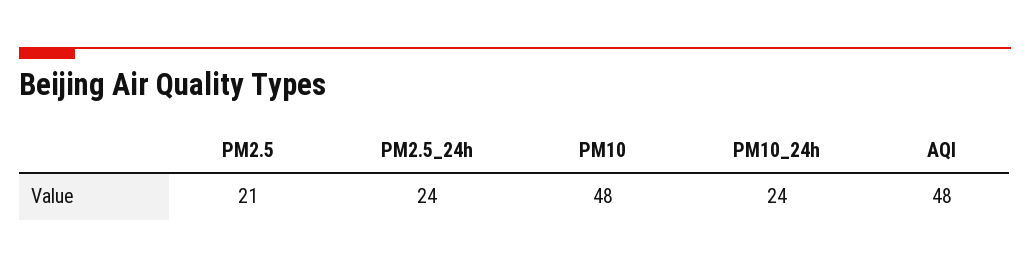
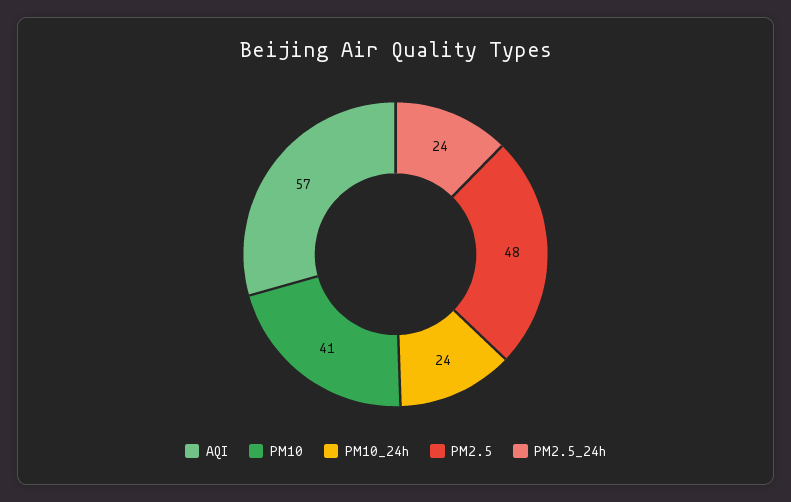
  {
-   "PM2.5": 21,
+   "PM2.5": 48,
    "PM2.5_24h": 24,
-   "PM10": 48,
+   "PM10": 41,
    "PM10_24h": 24,
-   "AQI": 48
+   "AQI": 57
  }

